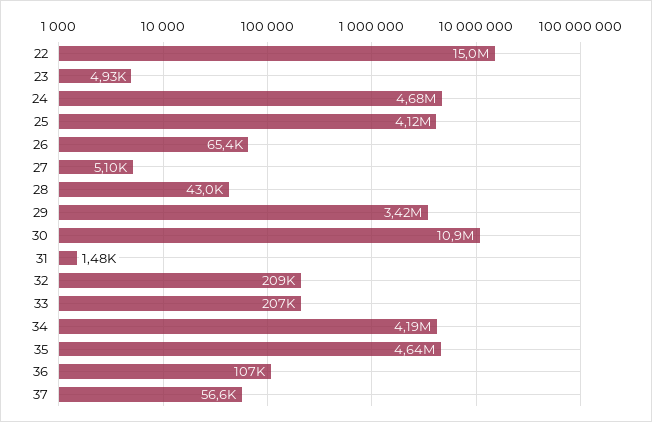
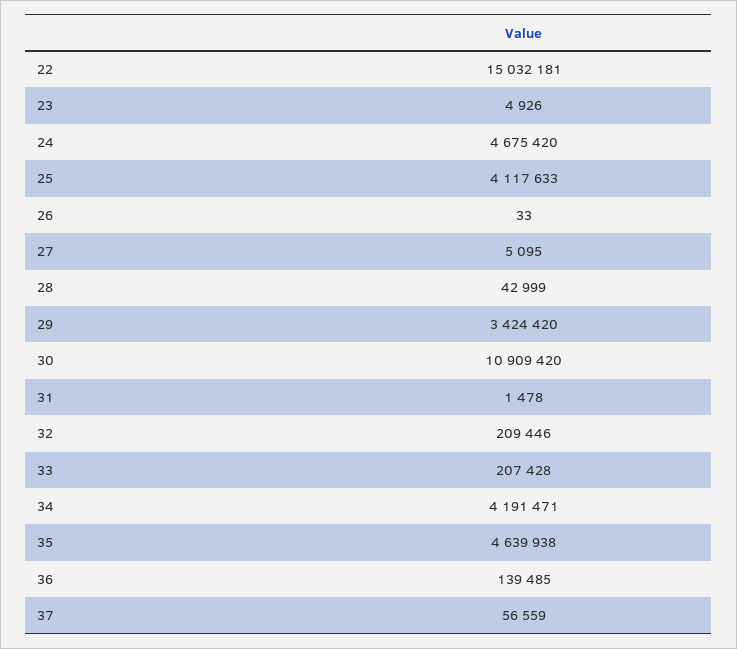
  {
    "22": 15032181,
    "23": 4926,
    "24": 4675420,
    "25": 4117633,
-   "26": 65400,
+   "26": 33,
    "27": 5095,
    "28": 42999,
    "29": 3424420,
    "30": 10909420,
    "31": 1478,
    "32": 209446,
    "33": 207428,
    "34": 4191471,
    "35": 4639938,
-   "36": 107000,
+   "36": 139485,
    "37": 56559
  }

